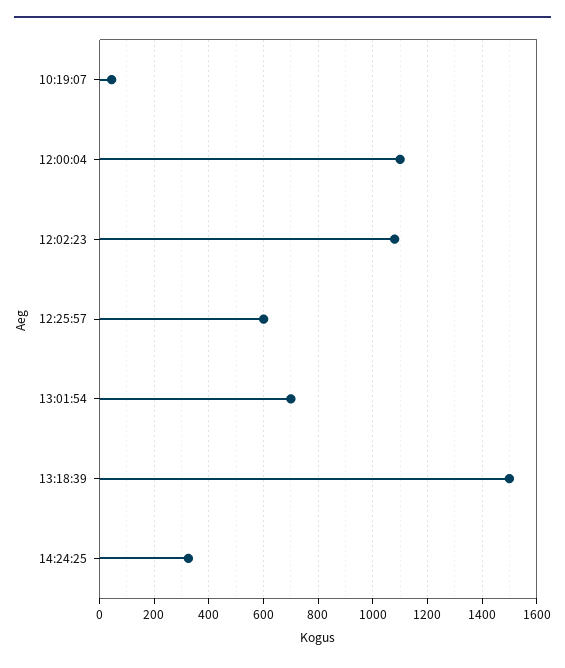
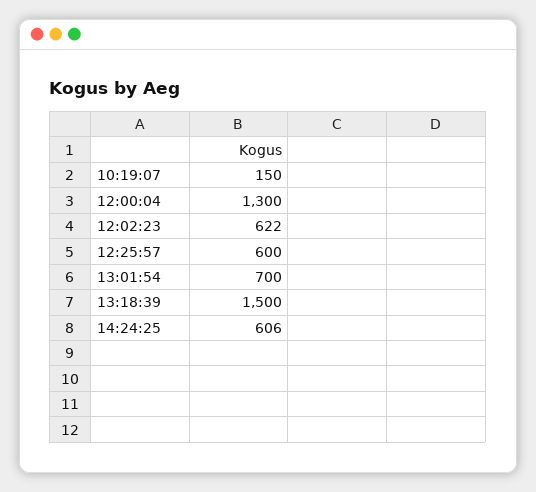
  {
-   "10:19:07": 50,
+   "10:19:07": 150,
-   "12:00:04": 1100,
+   "12:00:04": 1300,
-   "12:02:23": 1075,
+   "12:02:23": 622,
    "12:25:57": 600,
    "13:01:54": 700,
    "13:18:39": 1500,
-   "14:24:25": 325
+   "14:24:25": 606
  }

